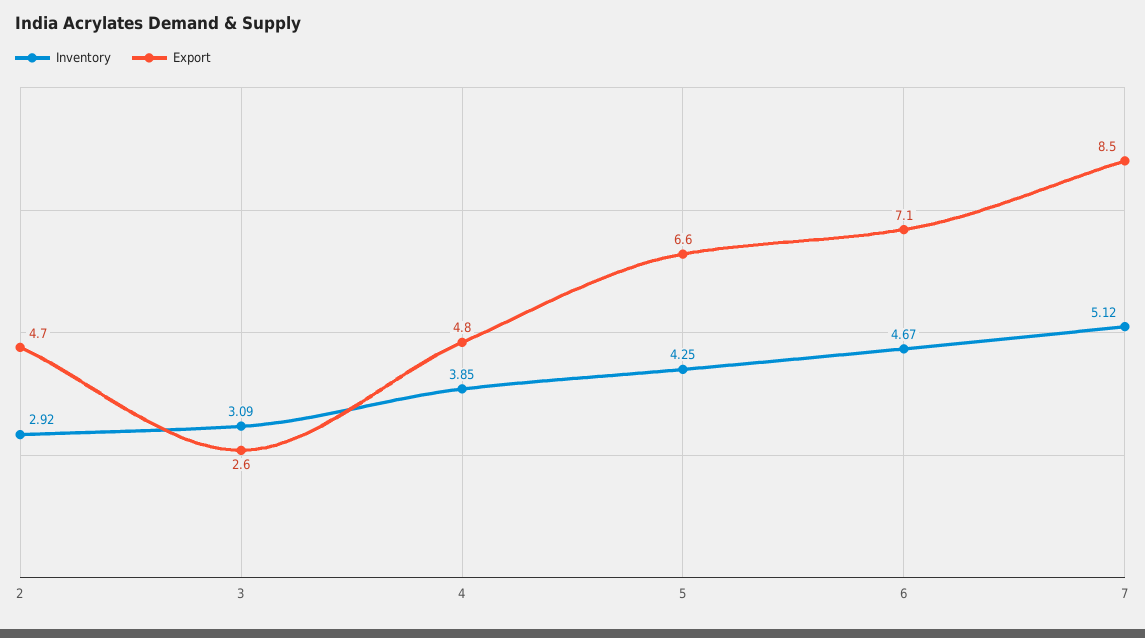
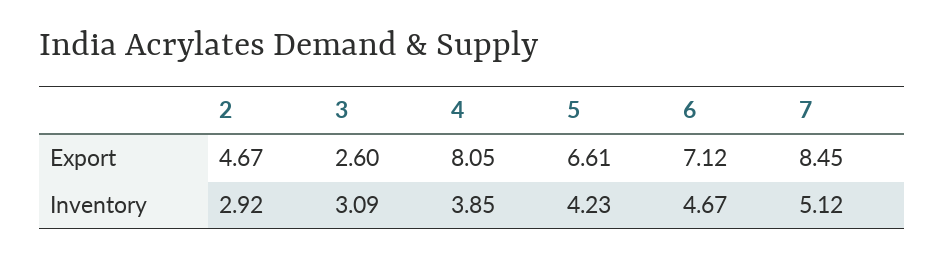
  {
    "Inventory": {
      "2": 2.92,
      "3": 3.09,
      "4": 3.85,
-     "5": 4.25,
+     "5": 4.23,
      "6": 4.67,
      "7": 5.12
    },
    "Export": {
      "2": 4.67,
      "3": 2.6,
-     "4": 4.8,
+     "4": 8.05,
      "5": 6.61,
      "6": 7.12,
      "7": 8.45
    }
  }

